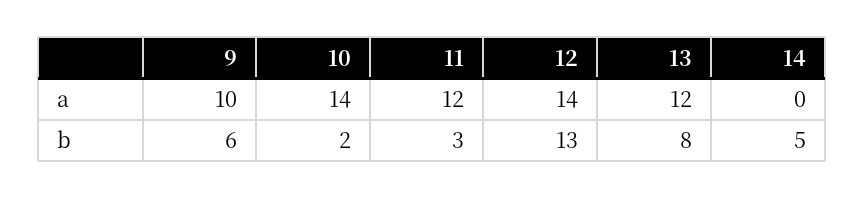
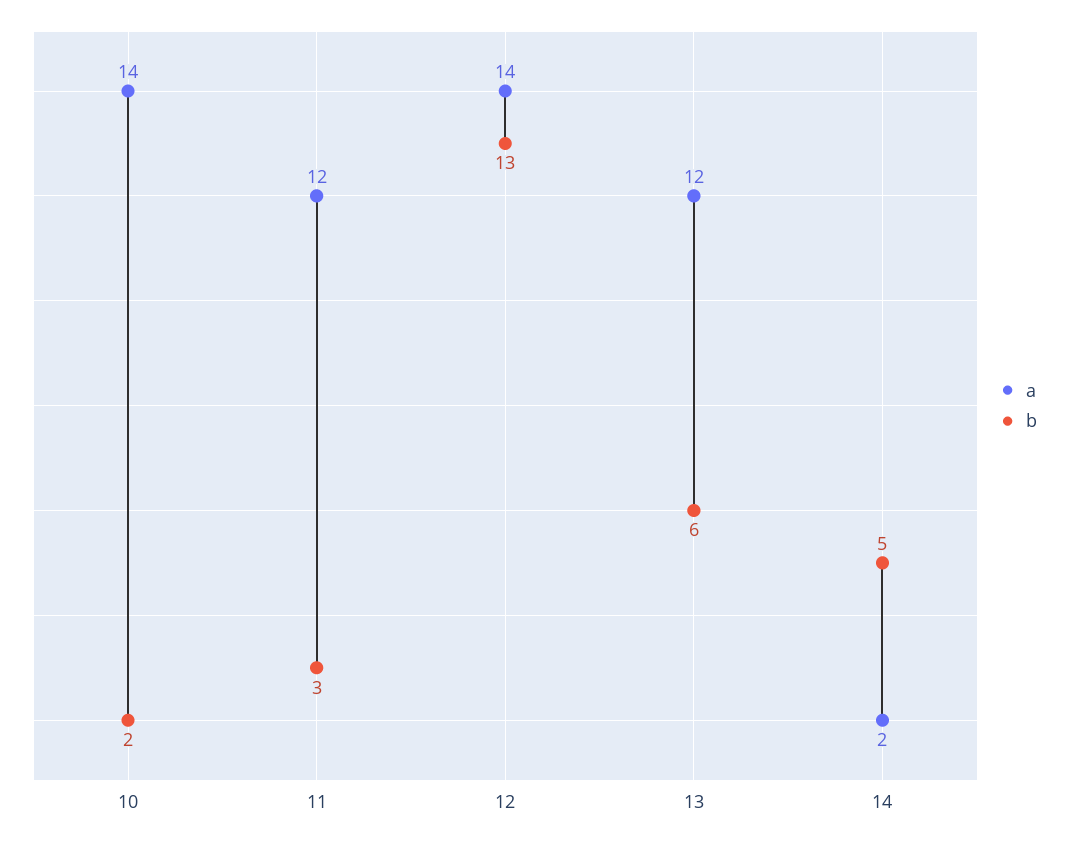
  {
    "a": {
-     "9": 10,
      "10": 14,
      "11": 12,
      "12": 14,
      "13": 12,
-     "14": 0
+     "14": 2
    },
    "b": {
-     "9": 6,
      "10": 2,
      "11": 3,
      "12": 13,
-     "13": 8,
+     "13": 6,
      "14": 5
    }
  }

